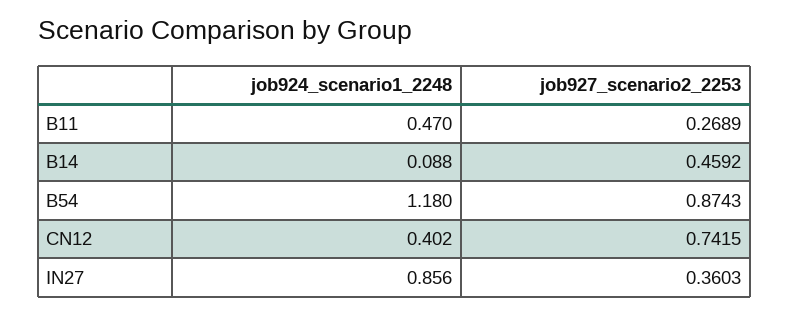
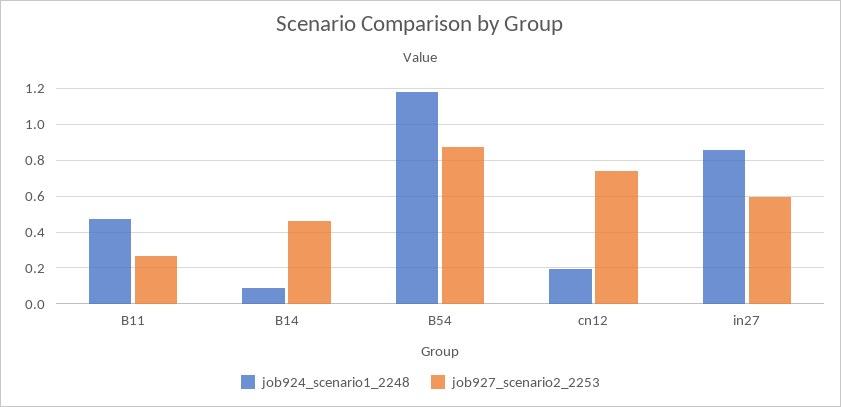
  {
    "job924_scenario1_2248": {
      "B11": 0.47,
      "B14": 0.088,
      "B54": 1.18,
-     "CN12": 0.402,
+     "CN12": 0.2,
      "IN27": 0.856
    },
    "job927_scenario2_2253": {
      "B11": 0.2689,
      "B14": 0.4592,
      "B54": 0.8743,
      "CN12": 0.7415,
-     "IN27": 0.3603
+     "IN27": 0.6
    }
  }

